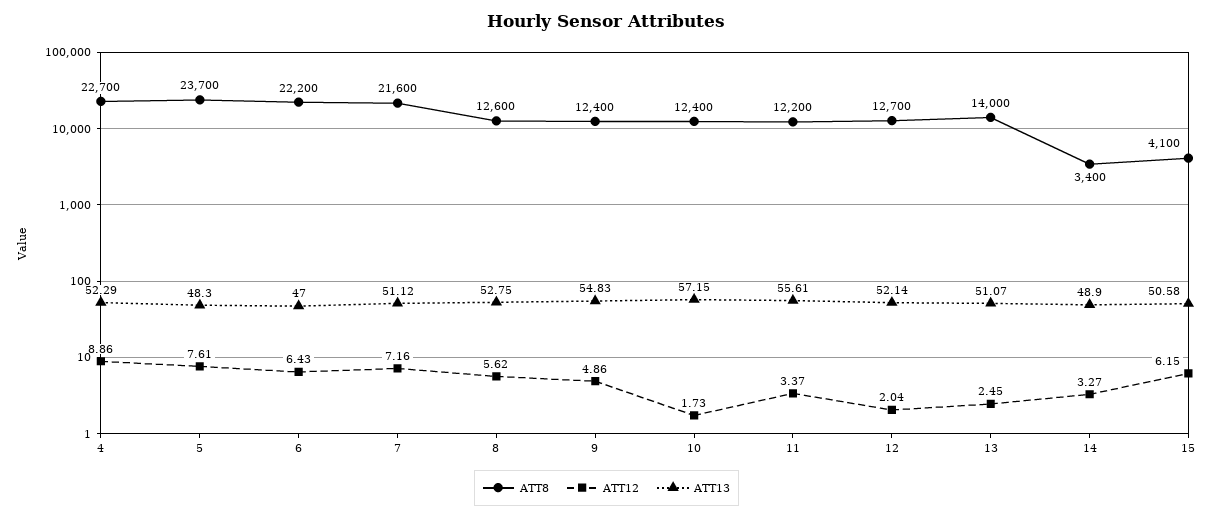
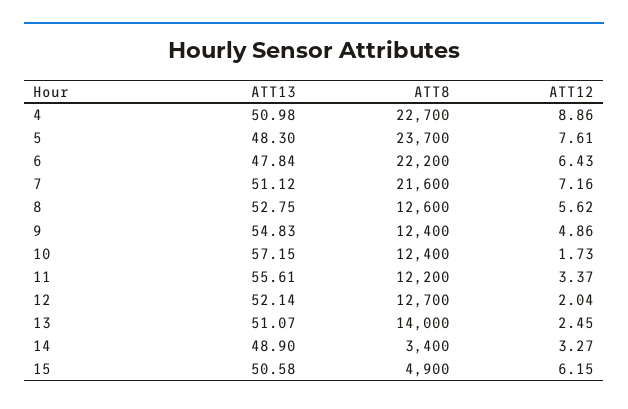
  {
    "ATT8": {
      "4": 22700,
      "5": 23700,
      "6": 22200,
      "7": 21600,
      "8": 12600,
      "9": 12400,
      "10": 12400,
      "11": 12200,
      "12": 12700,
      "13": 14000,
      "14": 3400,
-     "15": 4100
+     "15": 4900
    },
    "ATT12": {
      "4": 8.86,
      "5": 7.61,
      "6": 6.43,
      "7": 7.16,
      "8": 5.62,
      "9": 4.86,
      "10": 1.73,
      "11": 3.37,
      "12": 2.04,
      "13": 2.45,
      "14": 3.27,
      "15": 6.15
    },
    "ATT13": {
-     "4": 52.29,
+     "4": 50.98,
      "5": 48.3,
-     "6": 47,
+     "6": 47.84,
      "7": 51.12,
      "8": 52.75,
      "9": 54.83,
      "10": 57.15,
      "11": 55.61,
      "12": 52.14,
      "13": 51.07,
      "14": 48.9,
      "15": 50.58
    }
  }

